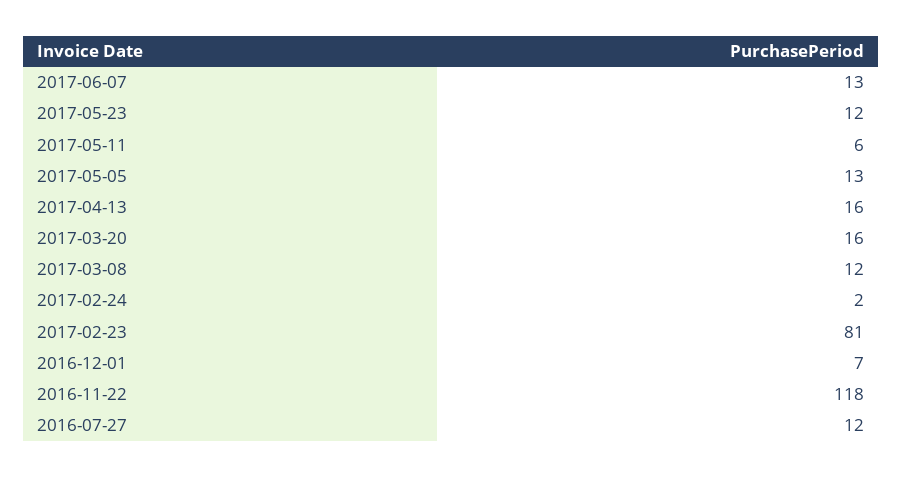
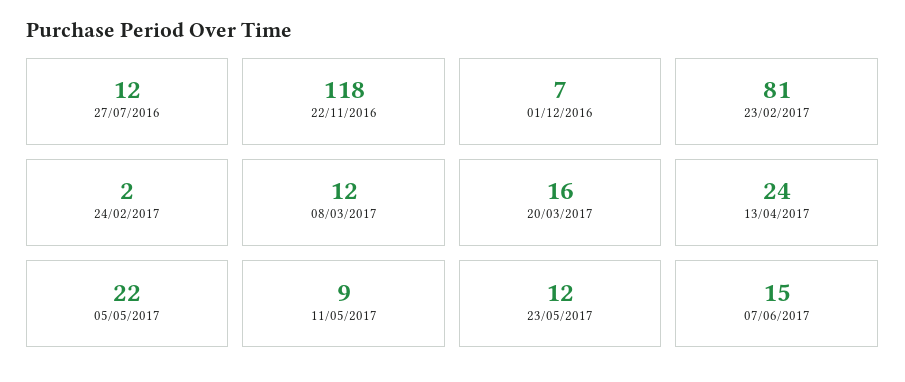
  {
-   "2017-06-07": 13,
+   "2017-06-07": 15,
    "2017-05-23": 12,
-   "2017-05-11": 6,
+   "2017-05-11": 9,
-   "2017-05-05": 13,
+   "2017-05-05": 22,
-   "2017-04-13": 16,
+   "2017-04-13": 24,
    "2017-03-20": 16,
    "2017-03-08": 12,
    "2017-02-24": 2,
    "2017-02-23": 81,
    "2016-12-01": 7,
    "2016-11-22": 118,
    "2016-07-27": 12
  }

